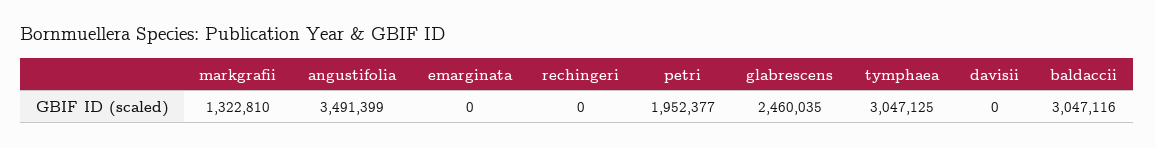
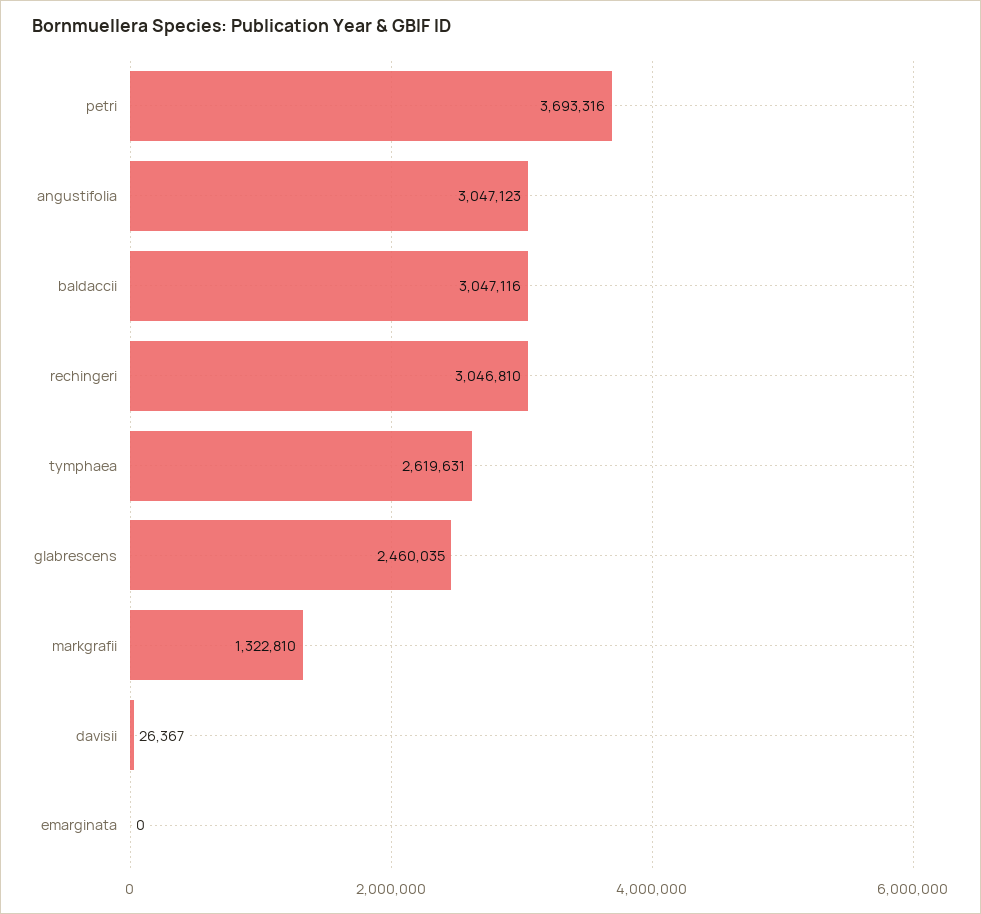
  {
    "markgrafii": 1322810,
-   "angustifolia": 3491399,
+   "angustifolia": 3047123,
    "emarginata": 0,
-   "rechingeri": 0,
+   "rechingeri": 3046810,
-   "petri": 1952377,
+   "petri": 3693316,
    "glabrescens": 2460035,
-   "tymphaea": 3047125,
+   "tymphaea": 2619631,
-   "davisii": 0,
+   "davisii": 26367,
    "baldaccii": 3047116
  }

